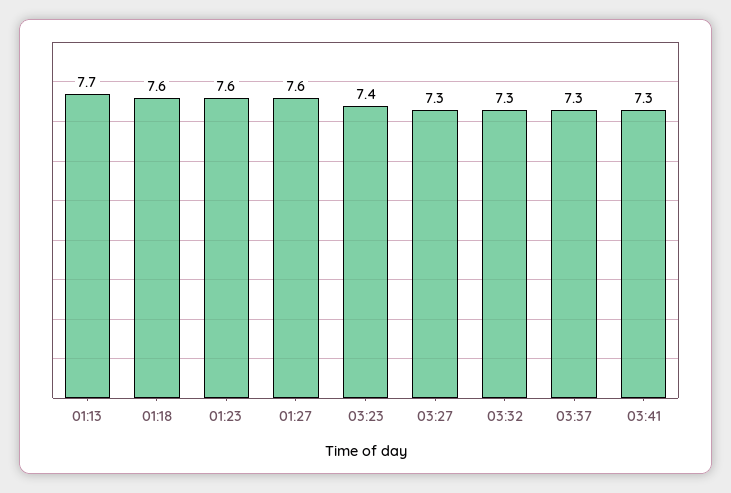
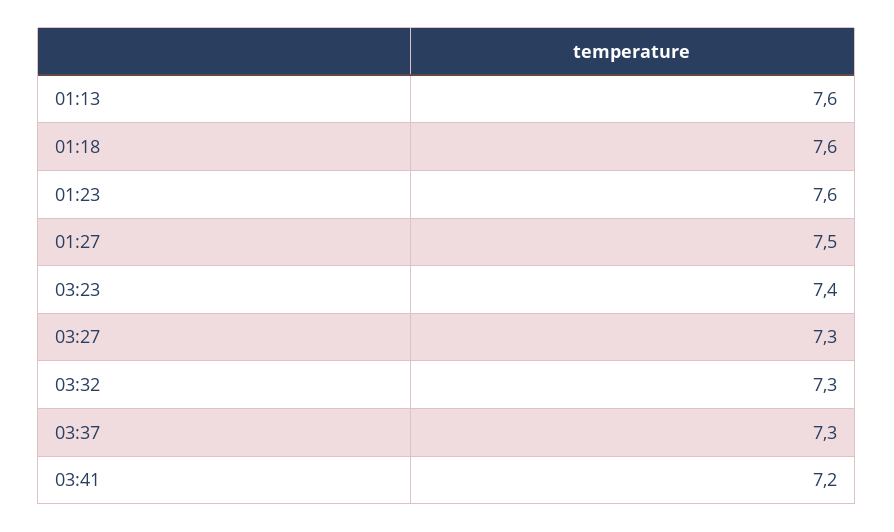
  {
-   "01:13": 7.7,
+   "01:13": 7.6,
    "01:18": 7.6,
    "01:23": 7.6,
-   "01:27": 7.6,
+   "01:27": 7.5,
    "03:23": 7.4,
    "03:27": 7.3,
    "03:32": 7.3,
    "03:37": 7.3,
-   "03:41": 7.3
+   "03:41": 7.2
  }

